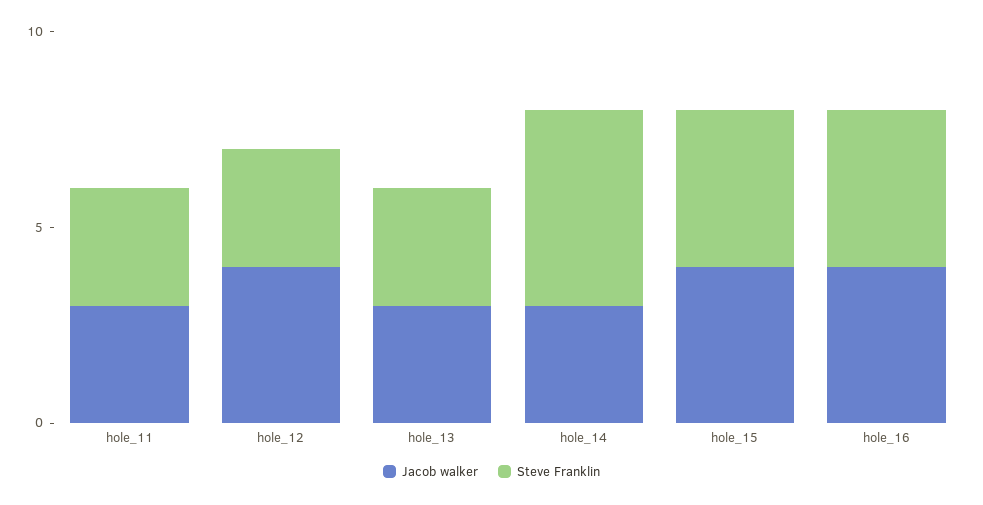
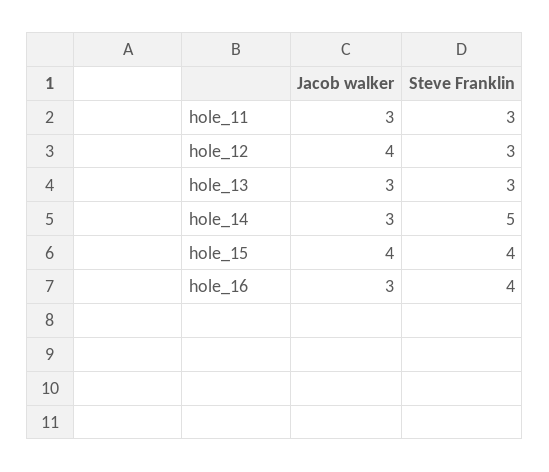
  {
    "Jacob walker": {
      "hole_11": 3,
      "hole_12": 4,
      "hole_13": 3,
      "hole_14": 3,
      "hole_15": 4,
-     "hole_16": 4
+     "hole_16": 3
    },
    "Steve Franklin": {
      "hole_11": 3,
      "hole_12": 3,
      "hole_13": 3,
      "hole_14": 5,
      "hole_15": 4,
      "hole_16": 4
    }
  }

